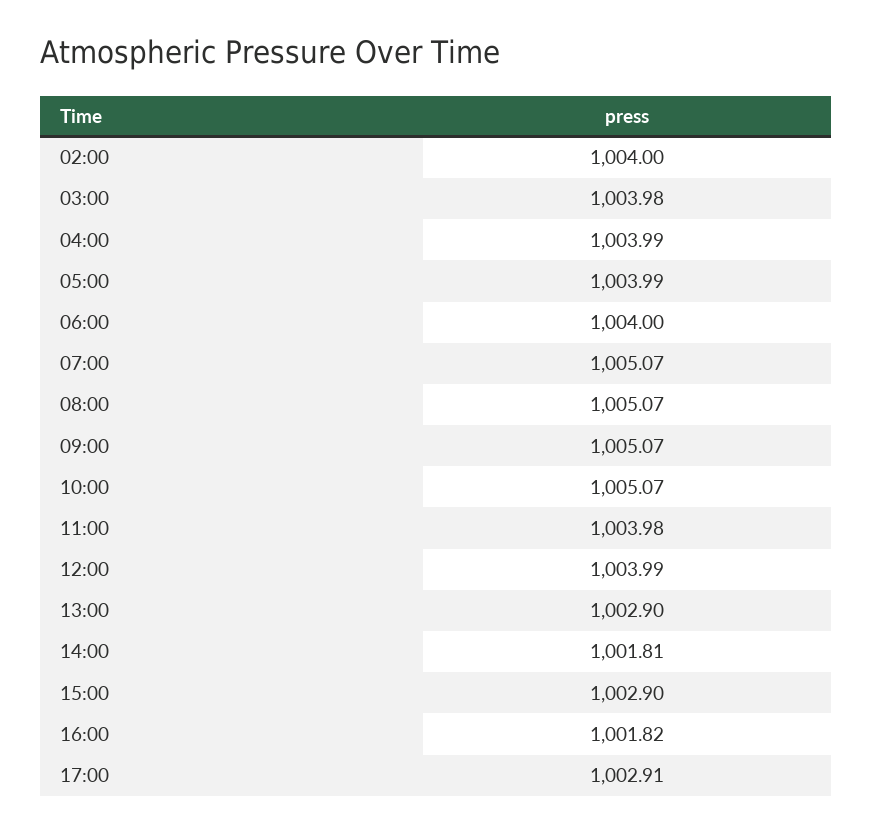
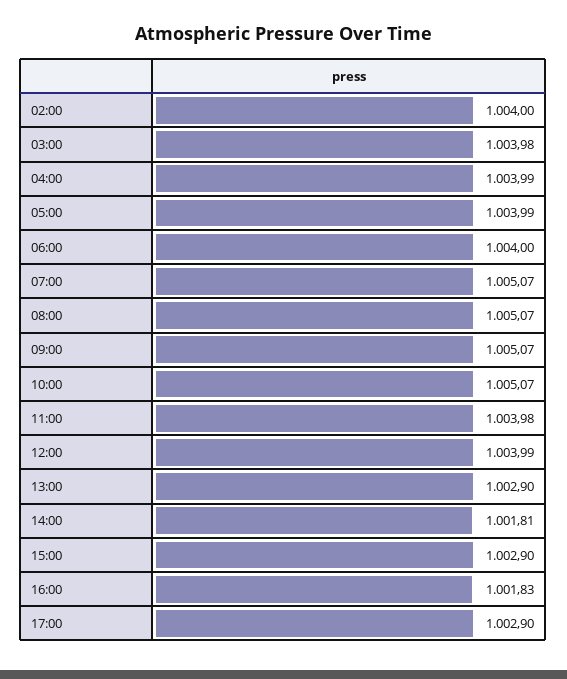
  {
    "02:00": 1004,
    "03:00": 1003.98,
    "04:00": 1003.99,
    "05:00": 1003.99,
    "06:00": 1004,
    "07:00": 1005.07,
    "08:00": 1005.07,
    "09:00": 1005.07,
    "10:00": 1005.07,
    "11:00": 1003.98,
    "12:00": 1003.99,
    "13:00": 1002.9,
    "14:00": 1001.81,
    "15:00": 1002.9,
-   "16:00": 1001.82,
+   "16:00": 1001.83,
-   "17:00": 1002.91
+   "17:00": 1002.9
  }

